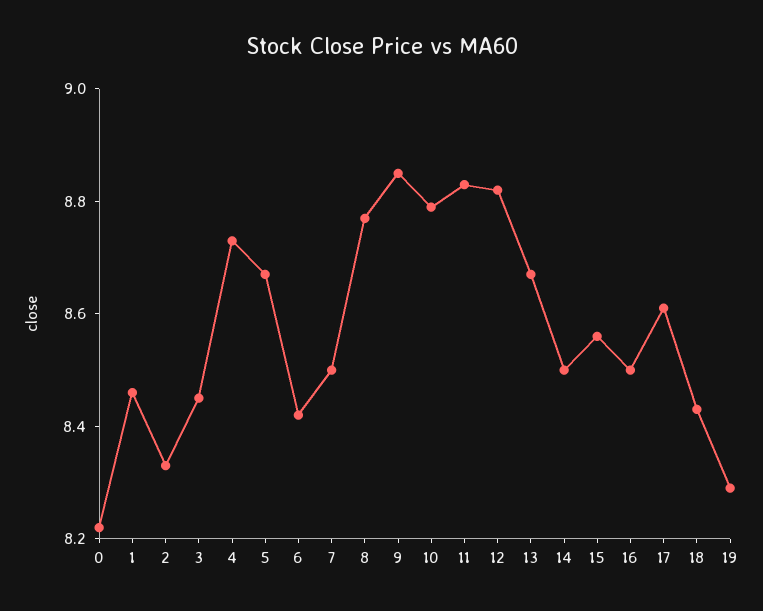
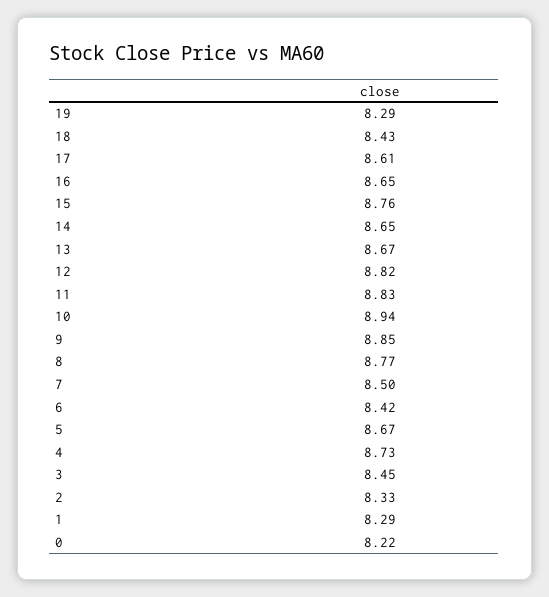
  {
    "0": 8.22,
-   "1": 8.45,
+   "1": 8.29,
    "2": 8.33,
    "3": 8.45,
    "4": 8.73,
    "5": 8.67,
    "6": 8.42,
    "7": 8.5,
    "8": 8.77,
    "9": 8.85,
-   "10": 8.8,
+   "10": 8.94,
    "11": 8.83,
    "12": 8.82,
    "13": 8.67,
-   "14": 8.5,
+   "14": 8.65,
-   "15": 8.55,
+   "15": 8.76,
-   "16": 8.5,
+   "16": 8.65,
    "17": 8.61,
    "18": 8.43,
    "19": 8.29
  }

